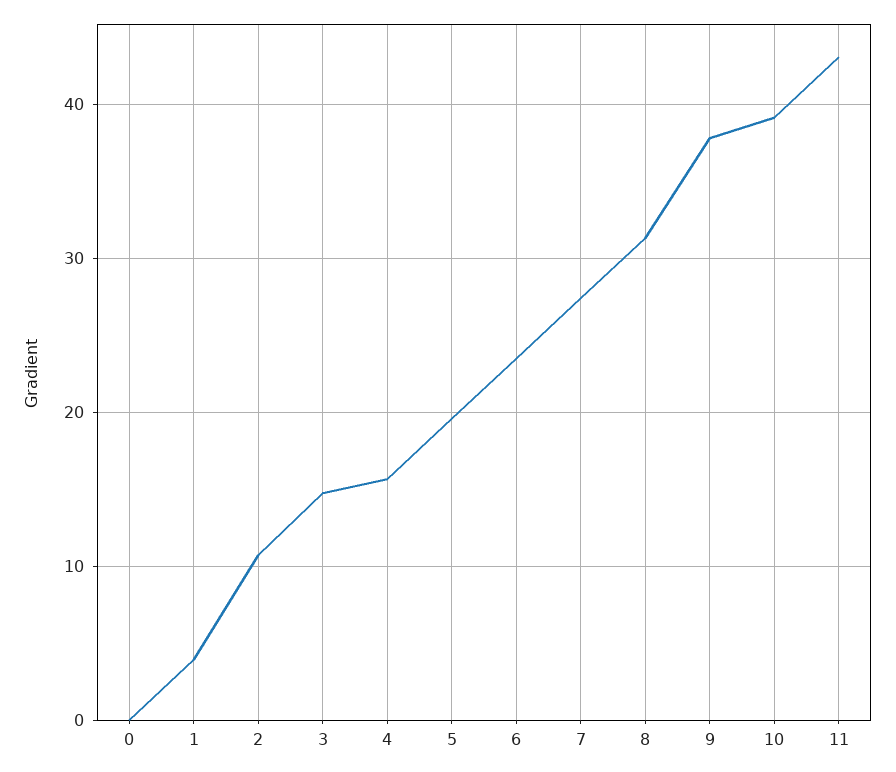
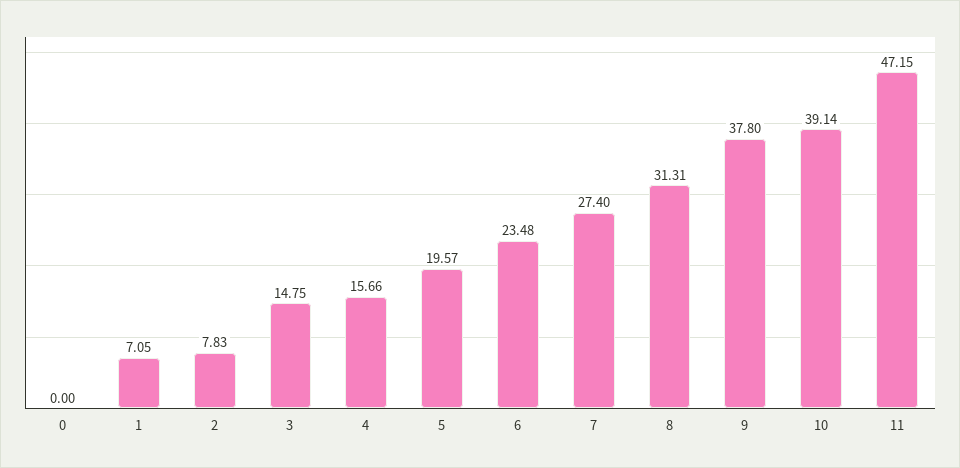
  {
    "0": 0,
-   "1": 4,
+   "1": 7.05,
-   "2": 11,
+   "2": 7.83,
    "3": 14.75,
    "4": 15.66,
    "5": 19.57,
    "6": 23.48,
    "7": 27.4,
    "8": 31.31,
    "9": 37.8,
    "10": 39.14,
-   "11": 43
+   "11": 47.15
  }

